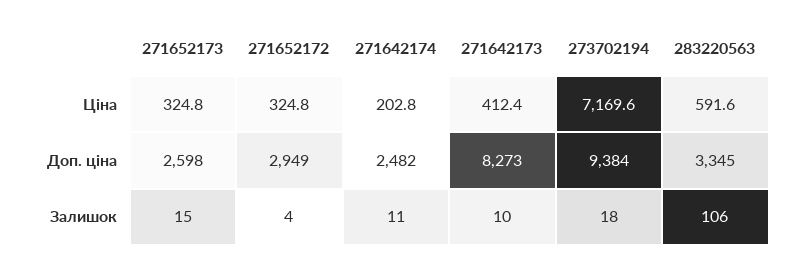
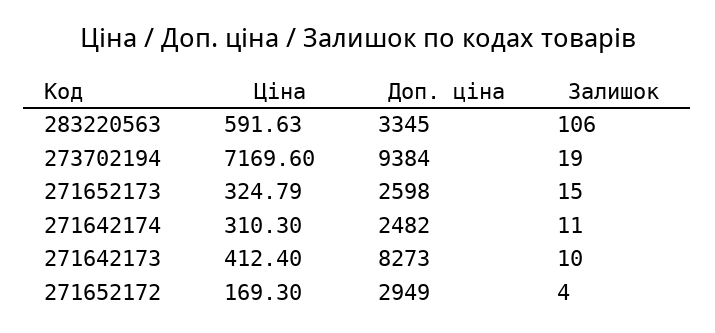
  {
    "271652173": {
      "Ціна": 324.79,
      "Доп. ціна": 2598,
      "Залишок": 15
    },
    "271652172": {
-     "Ціна": 324.8,
+     "Ціна": 169.3,
      "Доп. ціна": 2949,
      "Залишок": 4
    },
    "271642174": {
-     "Ціна": 202.8,
+     "Ціна": 310.3,
      "Доп. ціна": 2482,
      "Залишок": 11
    },
    "271642173": {
      "Ціна": 412.4,
      "Доп. ціна": 8273,
      "Залишок": 10
    },
    "273702194": {
      "Ціна": 7169.6,
      "Доп. ціна": 9384,
-     "Залишок": 18
+     "Залишок": 19
    },
    "283220563": {
      "Ціна": 591.63,
      "Доп. ціна": 3345,
      "Залишок": 106
    }
  }

